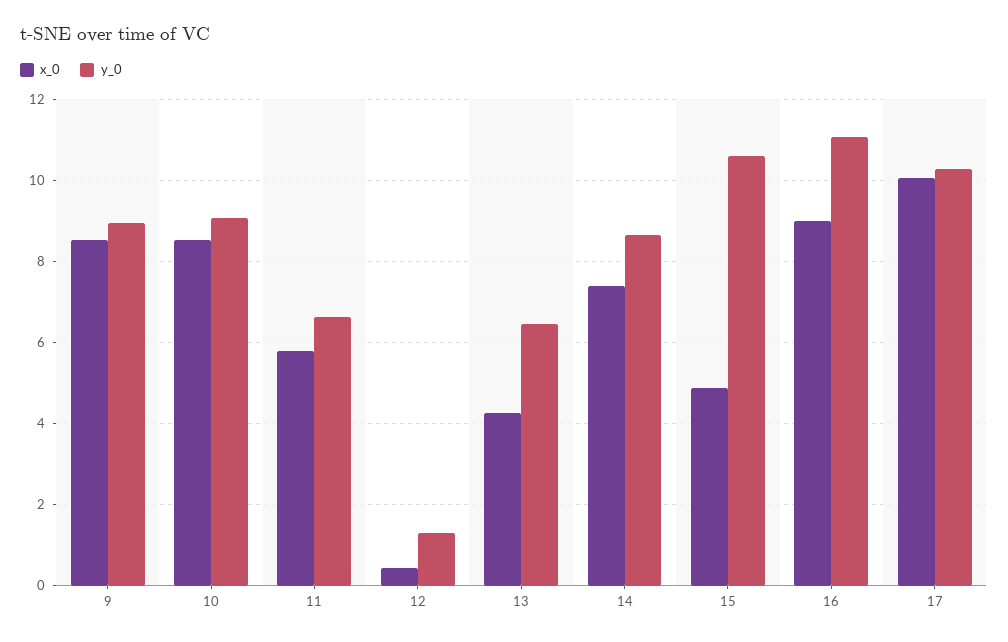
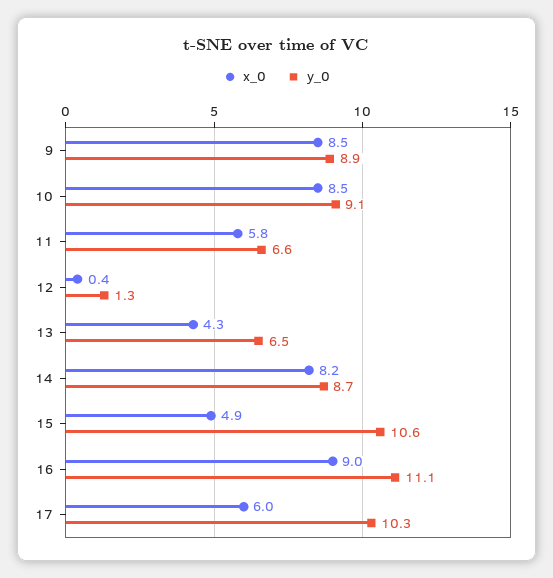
  {
    "x_0": {
      "9": 8.5,
      "10": 8.5,
      "11": 5.8,
      "12": 0.4,
      "13": 4.3,
-     "14": 7.4,
+     "14": 8.2,
      "15": 4.9,
      "16": 9,
-     "17": 10
+     "17": 6
    },
    "y_0": {
      "9": 8.9,
      "10": 9.1,
      "11": 6.6,
      "12": 1.3,
      "13": 6.5,
      "14": 8.7,
      "15": 10.6,
      "16": 11.1,
      "17": 10.3
    }
  }

